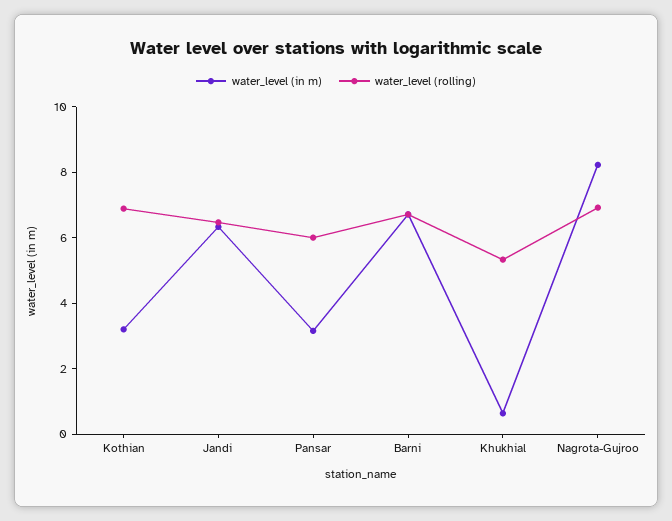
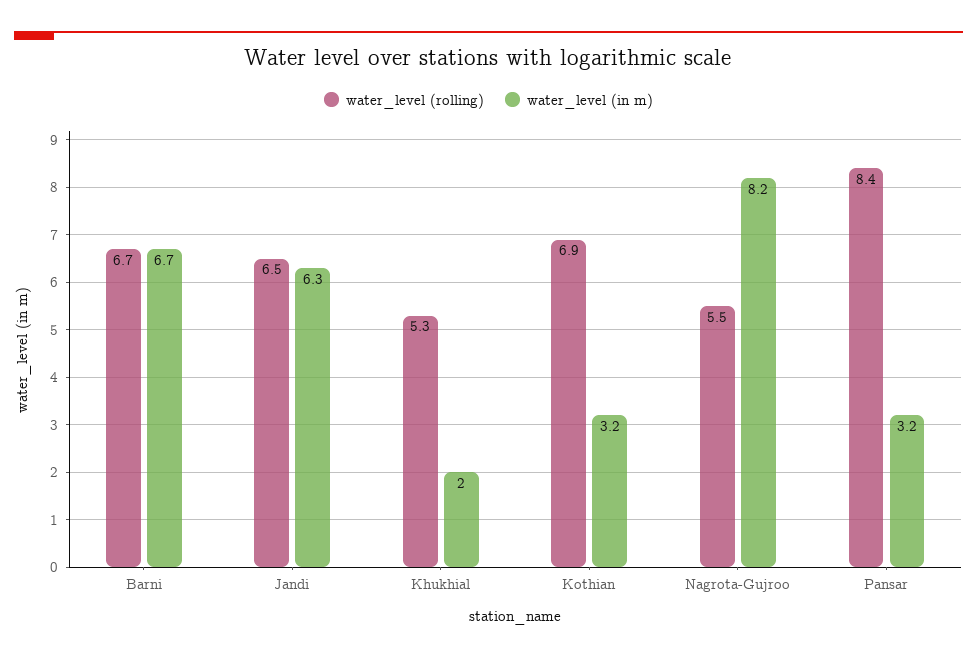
  {
    "water_level (in m)": {
      "Kothian": 3.2,
      "Jandi": 6.3,
      "Pansar": 3.2,
      "Barni": 6.7,
-     "Khukhial": 0.5,
+     "Khukhial": 2,
      "Nagrota-Gujroo": 8.2
    },
    "water_level (rolling)": {
      "Kothian": 6.9,
      "Jandi": 6.5,
-     "Pansar": 6,
+     "Pansar": 8.4,
      "Barni": 6.7,
      "Khukhial": 5.3,
-     "Nagrota-Gujroo": 7
+     "Nagrota-Gujroo": 5.5
    }
  }

